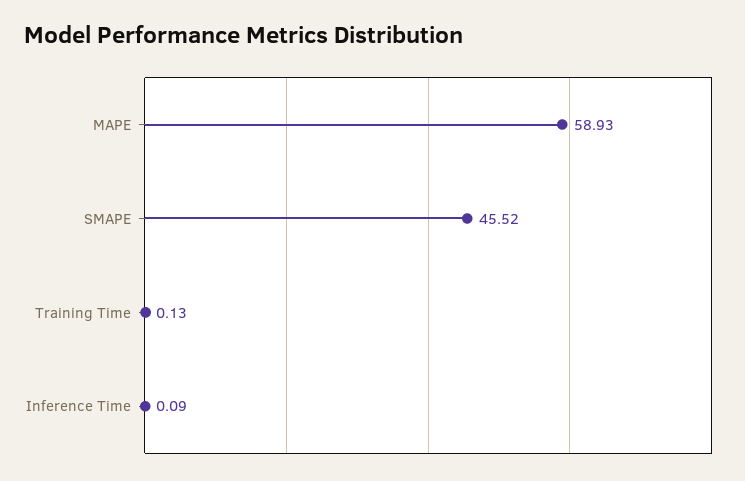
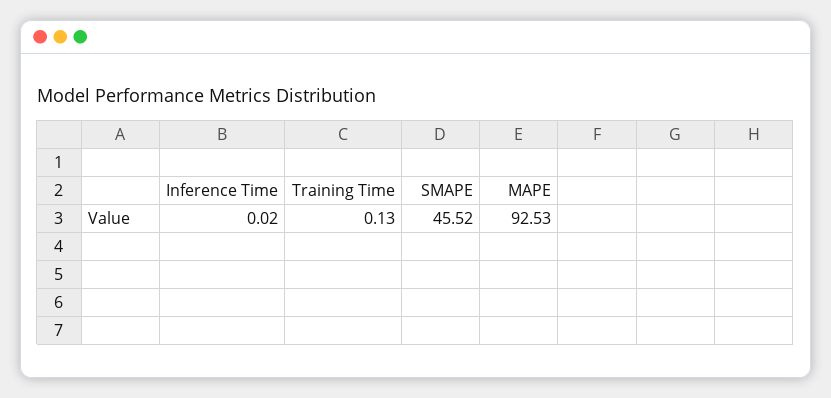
  {
-   "MAPE": 58.93,
+   "MAPE": 92.53,
    "SMAPE": 45.52,
    "Training Time": 0.13,
-   "Inference Time": 0.09
+   "Inference Time": 0.02
  }

